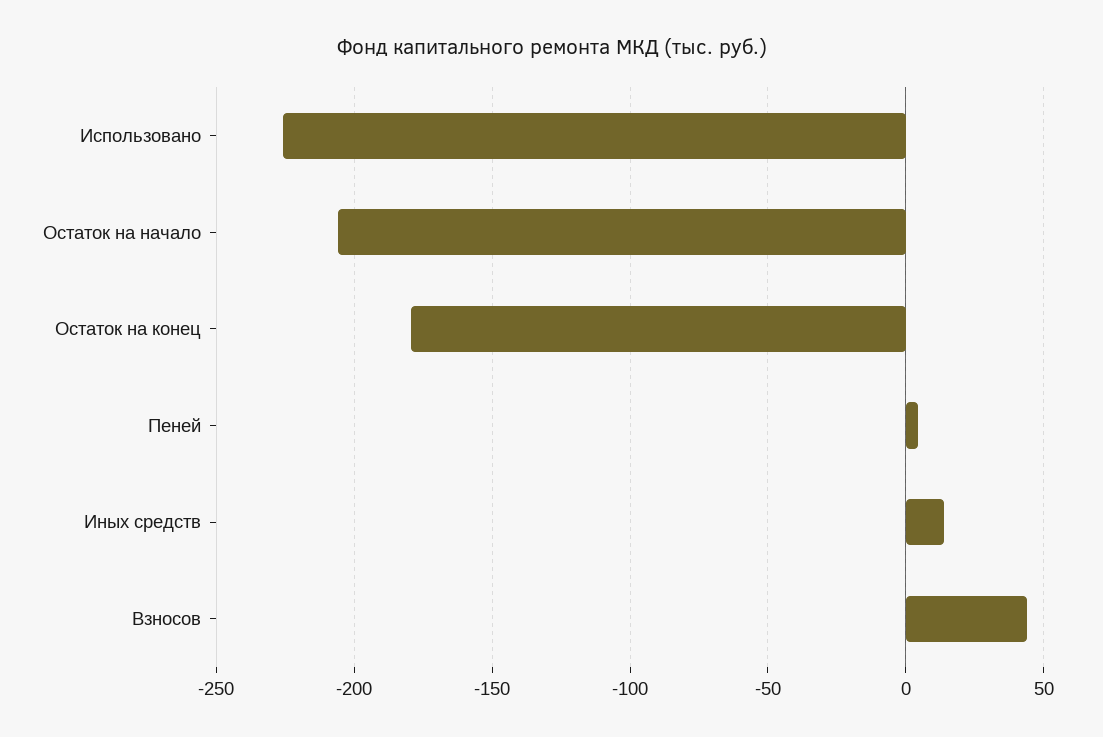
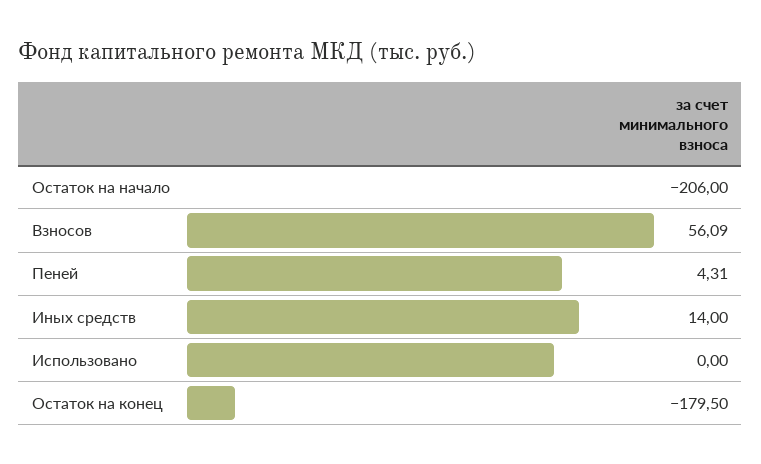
  {
-   "Использовано": -225,
+   "Использовано": 0,
    "Остаток на начало": -206,
    "Остаток на конец": -179.5,
    "Пеней": 4.31,
    "Иных средств": 14,
-   "Взносов": 45
+   "Взносов": 56.09
  }

